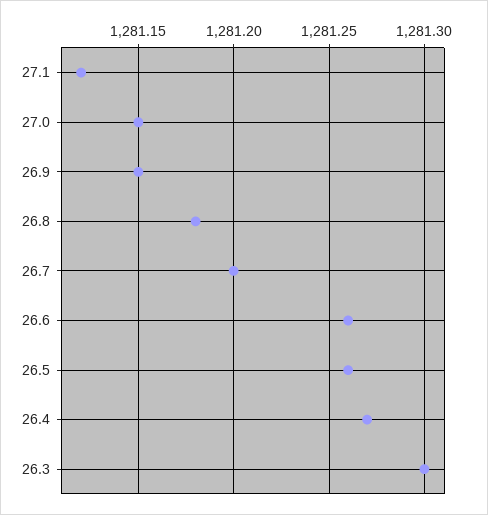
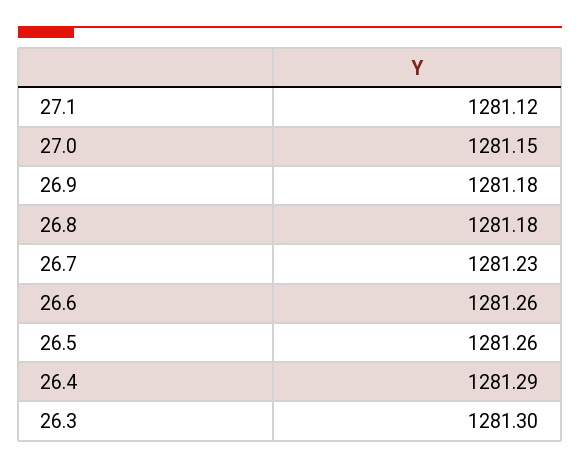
  {
    "27.1": 1281.12,
    "27.0": 1281.15,
-   "26.9": 1281.15,
+   "26.9": 1281.18,
    "26.8": 1281.18,
-   "26.7": 1281.2,
+   "26.7": 1281.23,
    "26.6": 1281.26,
    "26.5": 1281.26,
-   "26.4": 1281.27,
+   "26.4": 1281.29,
    "26.3": 1281.3
  }

